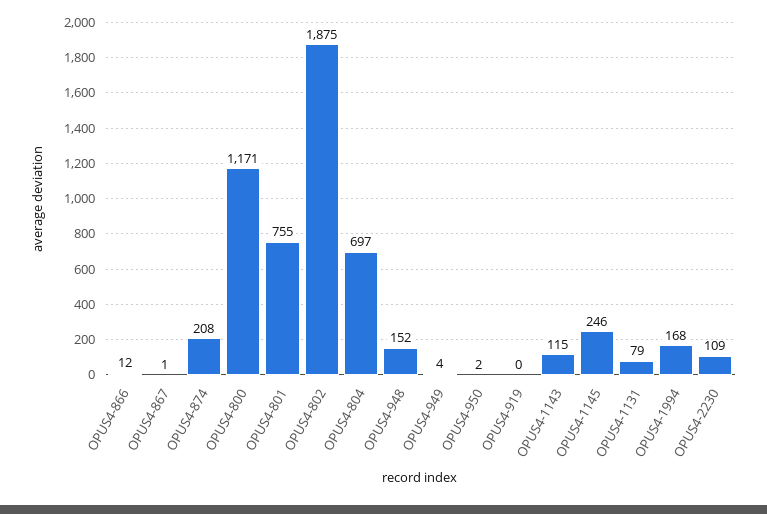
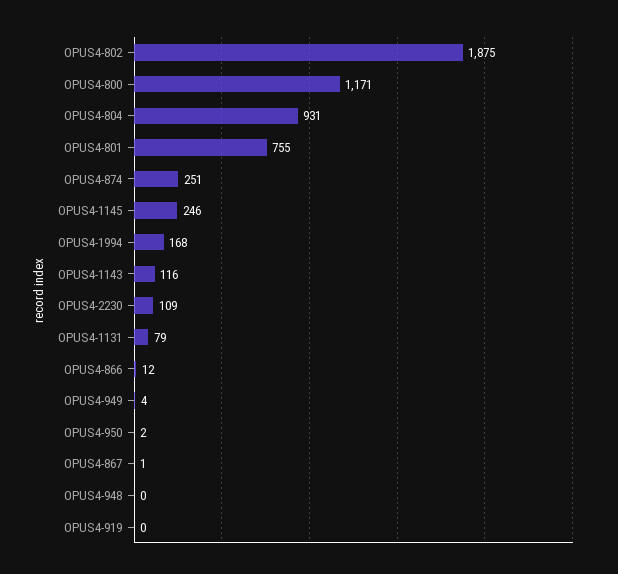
  {
    "OPUS4-866": 12,
    "OPUS4-867": 1,
-   "OPUS4-874": 208,
+   "OPUS4-874": 251,
    "OPUS4-800": 1171,
    "OPUS4-801": 755,
    "OPUS4-802": 1875,
-   "OPUS4-804": 697,
+   "OPUS4-804": 931,
-   "OPUS4-948": 152,
+   "OPUS4-948": 0,
    "OPUS4-949": 4,
    "OPUS4-950": 2,
    "OPUS4-919": 0,
-   "OPUS4-1143": 115,
+   "OPUS4-1143": 116,
    "OPUS4-1145": 246,
    "OPUS4-1131": 79,
    "OPUS4-1994": 168,
    "OPUS4-2230": 109
  }

